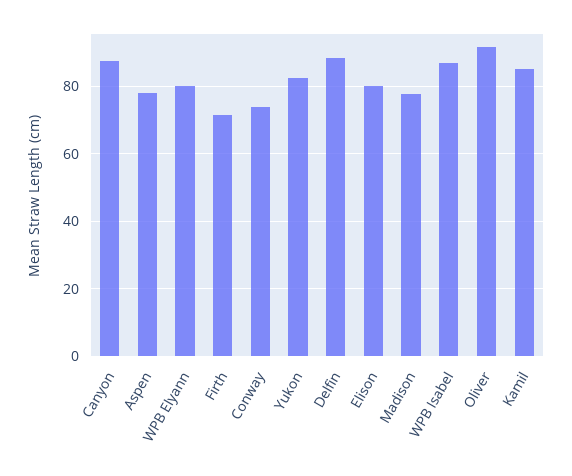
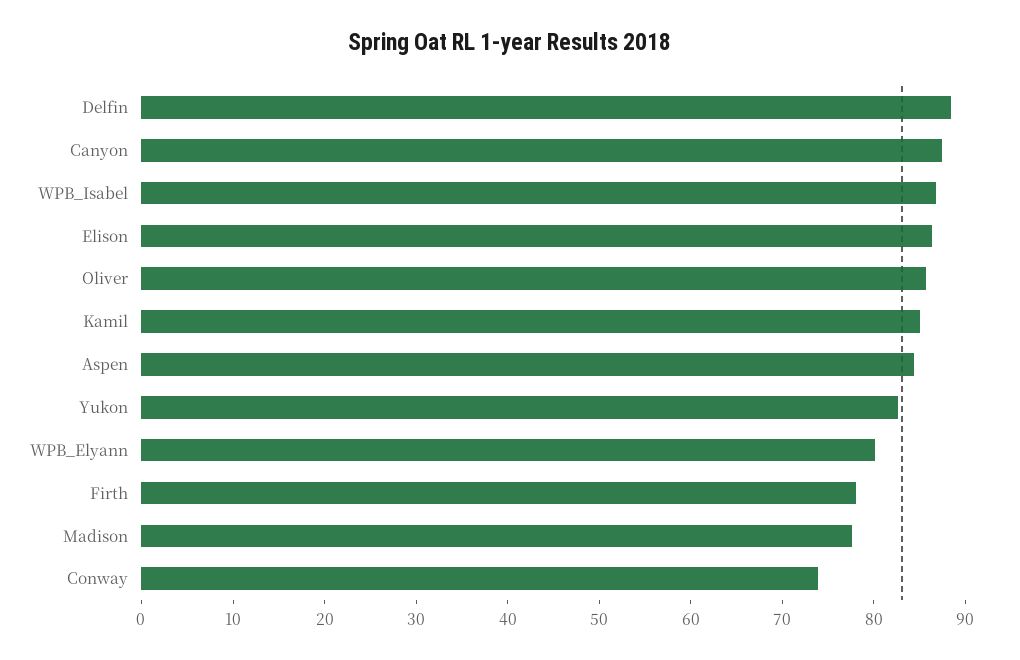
  {
    "Canyon": 88,
-   "Aspen": 78,
+   "Aspen": 84,
    "WPB Elyann": 80,
-   "Firth": 72,
+   "Firth": 78,
    "Conway": 74,
    "Yukon": 82,
    "Delfin": 88,
-   "Elison": 80,
+   "Elison": 86,
    "Madison": 78,
    "WPB Isabel": 86,
-   "Oliver": 92,
+   "Oliver": 86,
    "Kamil": 86
  }

